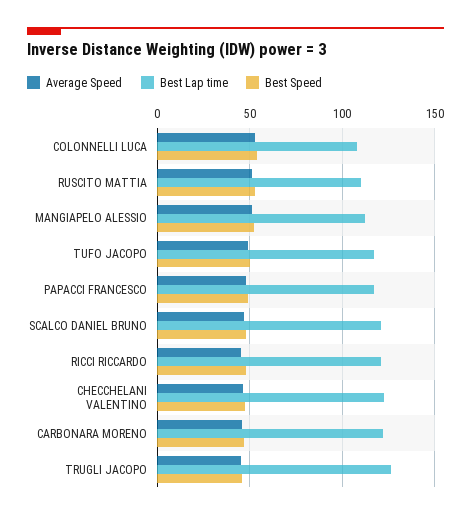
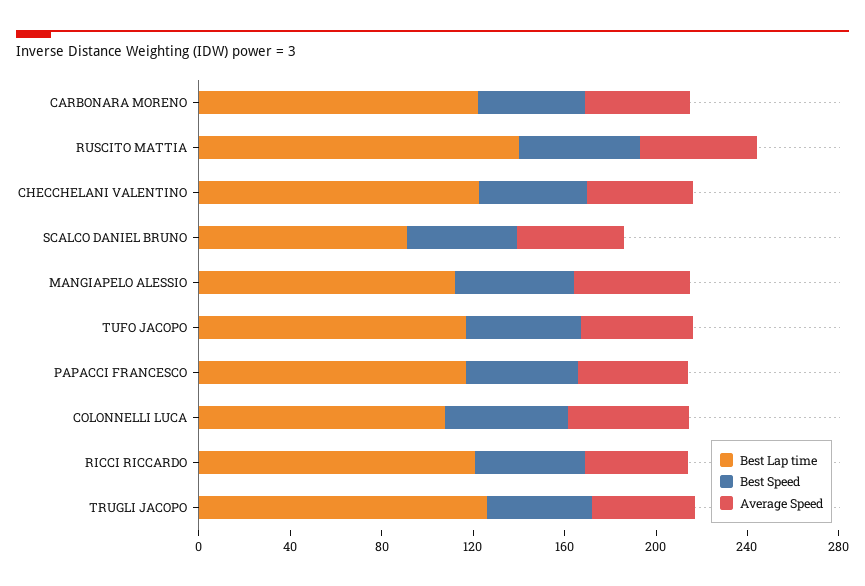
  {
    "Average Speed": {
      "COLONNELLI LUCA": 55,
      "RUSCITO MATTIA": 50,
      "MANGIAPELO ALESSIO": 50,
      "TUFO JACOPO": 50,
      "PAPACCI FRANCESCO": 50,
      "SCALCO DANIEL BRUNO": 45,
      "RICCI RICCARDO": 45,
      "CHECCHELANI VALENTINO": 45,
      "CARBONARA MORENO": 45,
      "TRUGLI JACOPO": 45
    },
    "Best Lap time": {
      "COLONNELLI LUCA": 110,
-     "RUSCITO MATTIA": 110,
+     "RUSCITO MATTIA": 140,
      "MANGIAPELO ALESSIO": 110,
      "TUFO JACOPO": 115,
      "PAPACCI FRANCESCO": 115,
-     "SCALCO DANIEL BRUNO": 120,
+     "SCALCO DANIEL BRUNO": 90,
      "RICCI RICCARDO": 120,
      "CHECCHELANI VALENTINO": 125,
      "CARBONARA MORENO": 120,
      "TRUGLI JACOPO": 125
    },
    "Best Speed": {
      "COLONNELLI LUCA": 55,
      "RUSCITO MATTIA": 55,
      "MANGIAPELO ALESSIO": 50,
      "TUFO JACOPO": 50,
      "PAPACCI FRANCESCO": 50,
      "SCALCO DANIEL BRUNO": 50,
      "RICCI RICCARDO": 50,
      "CHECCHELANI VALENTINO": 45,
      "CARBONARA MORENO": 45,
      "TRUGLI JACOPO": 45
    }
  }

